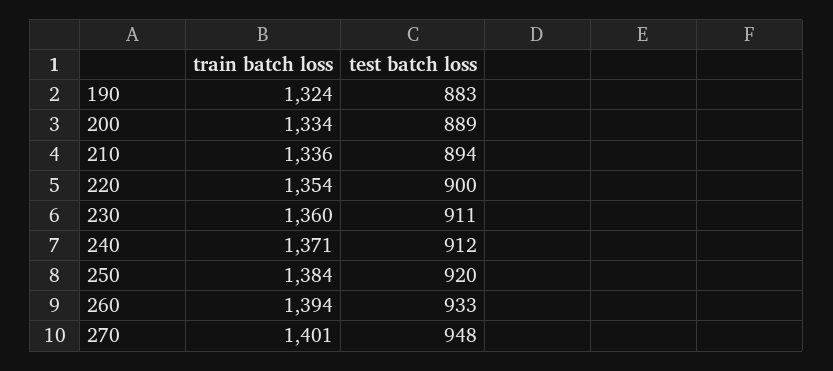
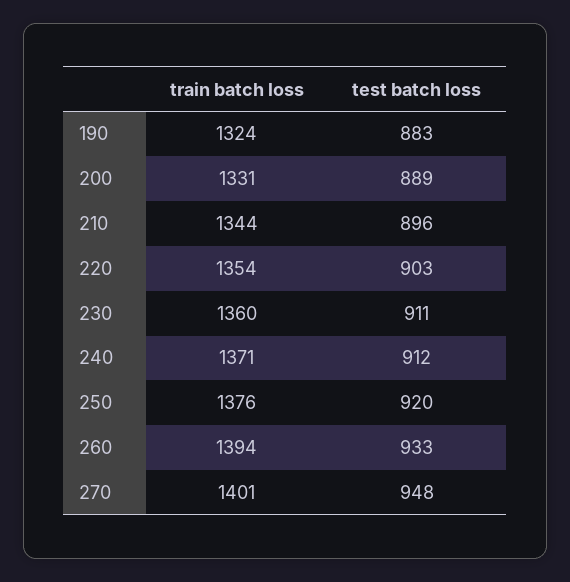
  {
    "train batch loss": {
      "190": 1324,
-     "200": 1334,
+     "200": 1331,
-     "210": 1336,
+     "210": 1344,
      "220": 1354,
      "230": 1360,
      "240": 1371,
-     "250": 1384,
+     "250": 1376,
      "260": 1394,
      "270": 1401
    },
    "test batch loss": {
      "190": 883,
      "200": 889,
-     "210": 894,
+     "210": 896,
-     "220": 900,
+     "220": 903,
      "230": 911,
      "240": 912,
      "250": 920,
      "260": 933,
      "270": 948
    }
  }

